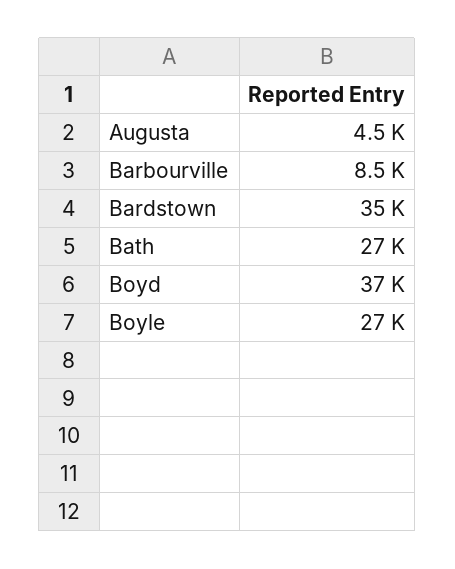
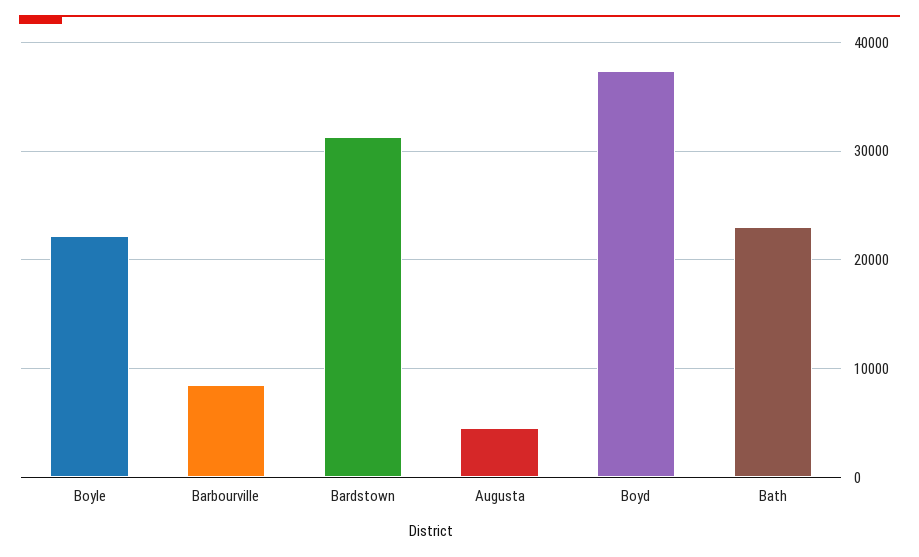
  {
    "Augusta": 4500,
    "Barbourville": 8500,
-   "Bardstown": 35000,
+   "Bardstown": 31000,
-   "Bath": 27000,
+   "Bath": 23000,
    "Boyd": 37000,
-   "Boyle": 27000
+   "Boyle": 22000
  }

